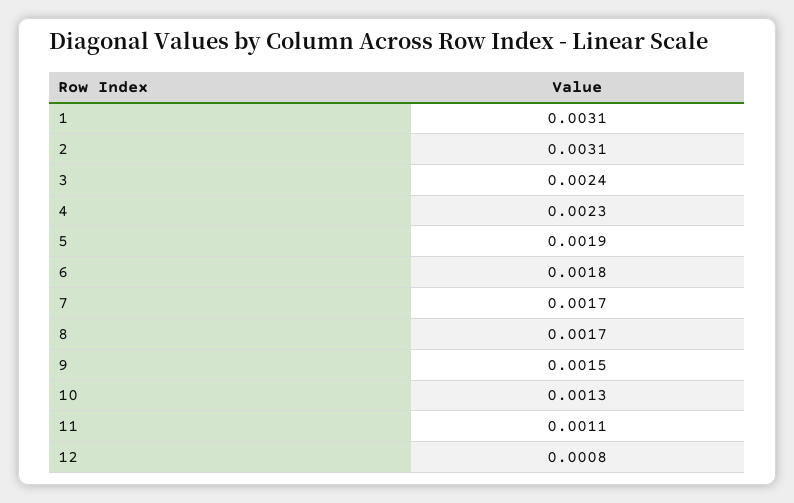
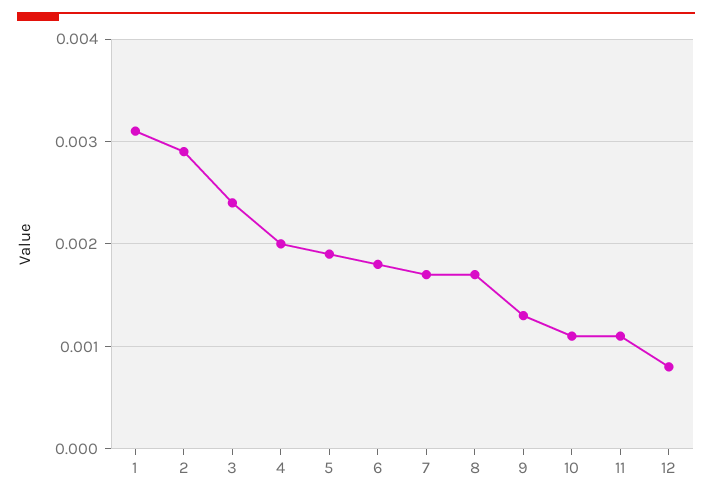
  {
    "1": 0.0031,
-   "2": 0.0031,
+   "2": 0.0029,
    "3": 0.0024,
-   "4": 0.0023,
+   "4": 0.002,
    "5": 0.0019,
    "6": 0.0018,
    "7": 0.0017,
    "8": 0.0017,
-   "9": 0.0015,
+   "9": 0.0013,
-   "10": 0.0013,
+   "10": 0.0011,
    "11": 0.0011,
    "12": 0.0008
  }

